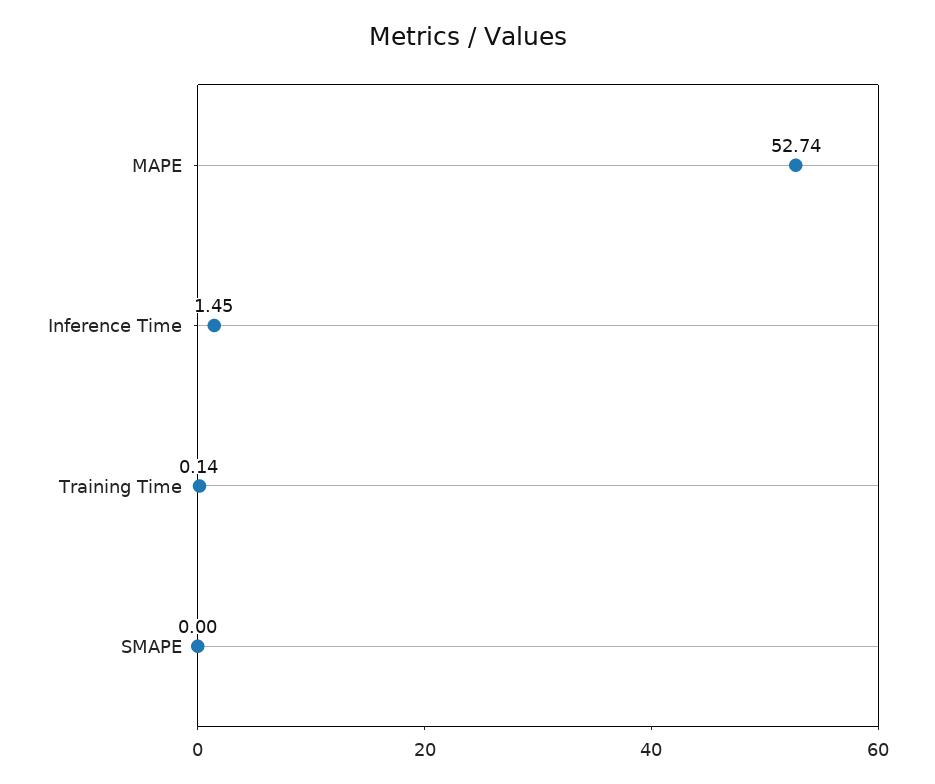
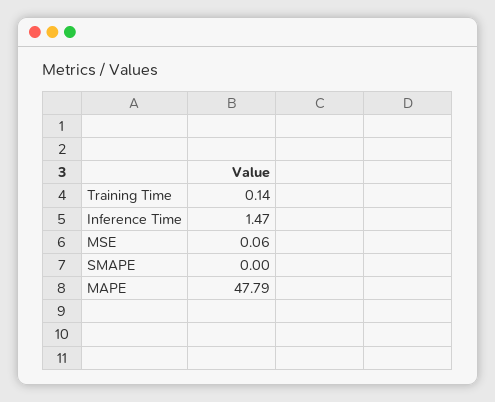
  {
-   "MAPE": 52.74,
+   "MAPE": 47.79,
-   "Inference Time": 1.45,
+   "Inference Time": 1.47,
    "Training Time": 0.14,
-   "SMAPE": 0
+   "SMAPE": 0,
+   "MSE": 0.06
  }

